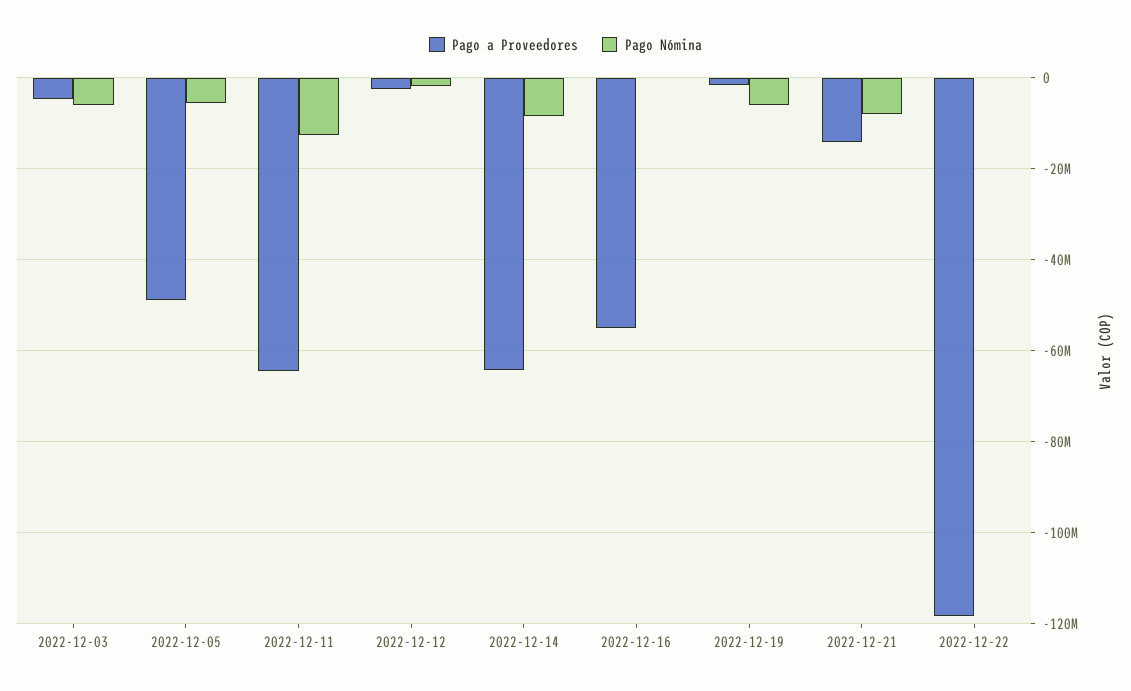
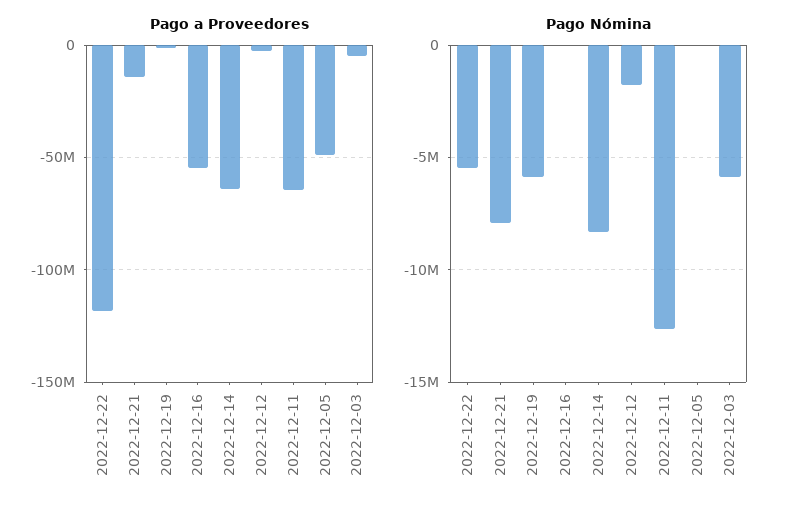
  {
    "Pago a Proveedores": {
      "2022-12-03": -4000000,
      "2022-12-05": -48000000,
      "2022-12-11": -64000000,
      "2022-12-12": -2000000,
      "2022-12-14": -64000000,
      "2022-12-16": -54000000,
      "2022-12-19": -2000000,
      "2022-12-21": -14000000,
      "2022-12-22": -118000000
    },
    "Pago Nómina": {
      "2022-12-03": -6000000,
-     "2022-12-05": -6000000,
+     "2022-12-05": 0,
      "2022-12-11": -12500000,
      "2022-12-12": -2000000,
      "2022-12-14": -8500000,
      "2022-12-16": 0,
      "2022-12-19": -6000000,
      "2022-12-21": -8000000,
-     "2022-12-22": 0
+     "2022-12-22": -5500000
    }
  }

